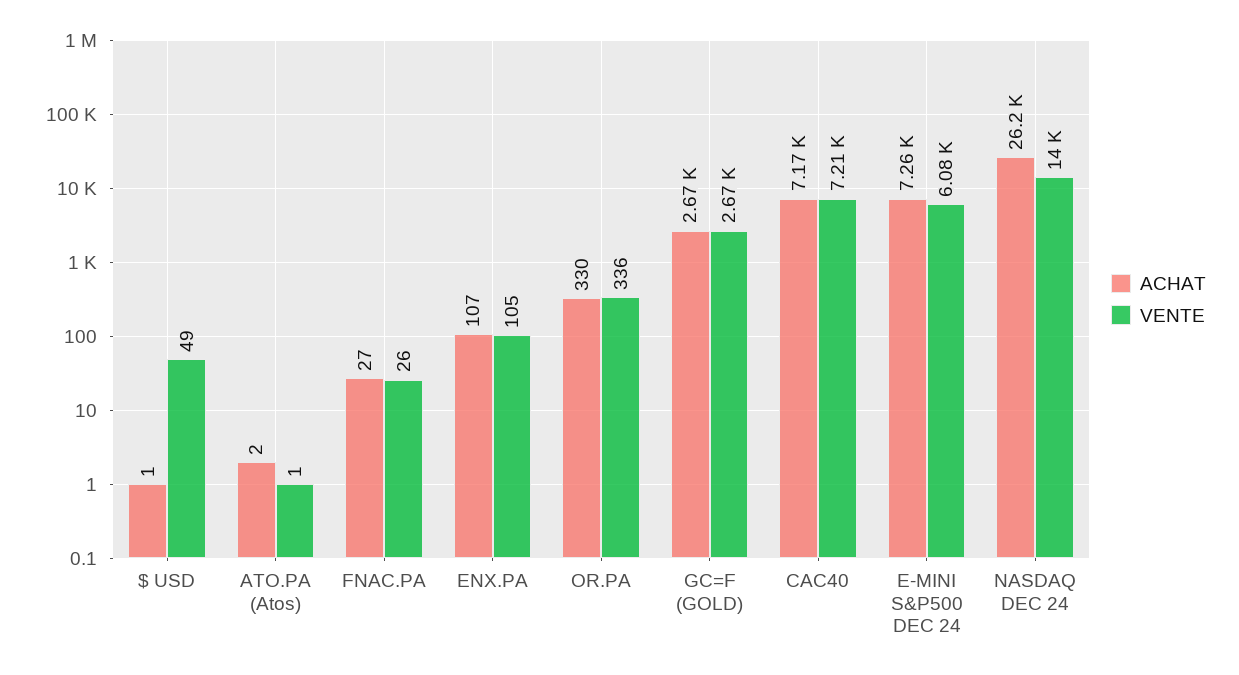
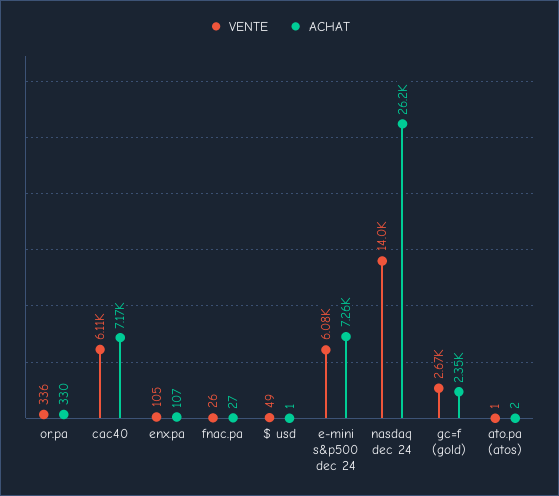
  {
    "ACHAT": {
      "$ USD": 1,
      "ATO.PA (Atos)": 2,
      "FNAC.PA": 27,
      "ENX.PA": 107,
      "OR.PA": 330,
-     "GC=F (GOLD)": 2670,
+     "GC=F (GOLD)": 2350,
      "CAC40": 7170,
      "E-MINI S&P500 DEC 24": 7260,
      "NASDAQ DEC 24": 26200
    },
    "VENTE": {
      "$ USD": 49,
      "ATO.PA (Atos)": 1,
      "FNAC.PA": 26,
      "ENX.PA": 105,
      "OR.PA": 336,
      "GC=F (GOLD)": 2670,
-     "CAC40": 7210,
+     "CAC40": 6110,
      "E-MINI S&P500 DEC 24": 6080,
      "NASDAQ DEC 24": 14000
    }
  }

